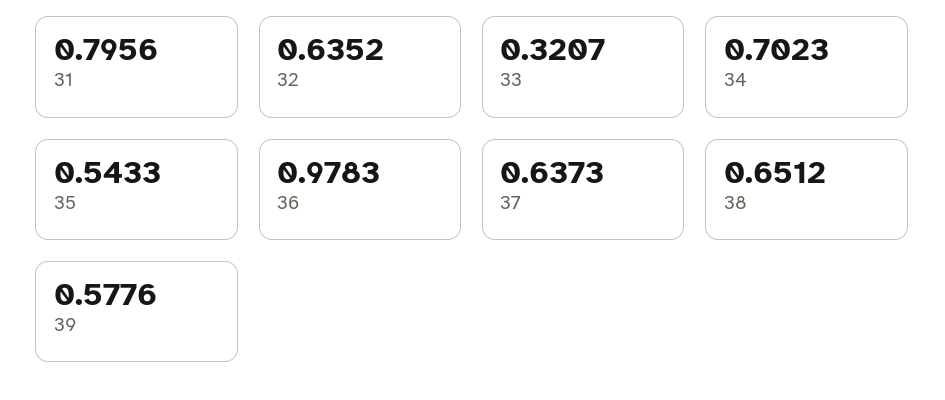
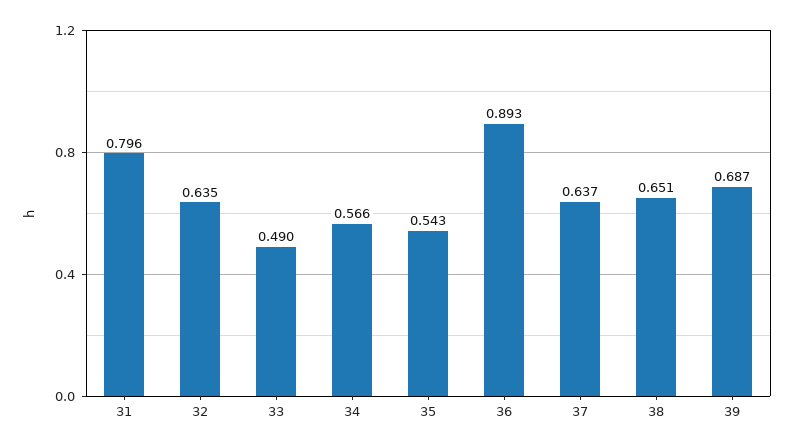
  {
    "31": 0.7956,
    "32": 0.6352,
-   "33": 0.3207,
+   "33": 0.49,
-   "34": 0.7023,
+   "34": 0.566,
    "35": 0.5433,
-   "36": 0.9783,
+   "36": 0.893,
    "37": 0.6373,
    "38": 0.6512,
-   "39": 0.5776
+   "39": 0.687
  }

